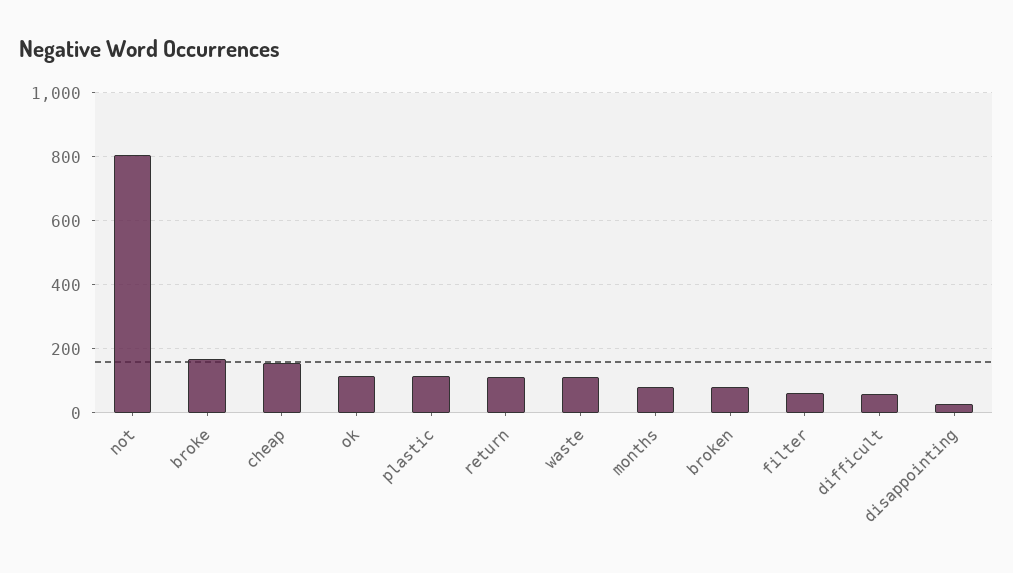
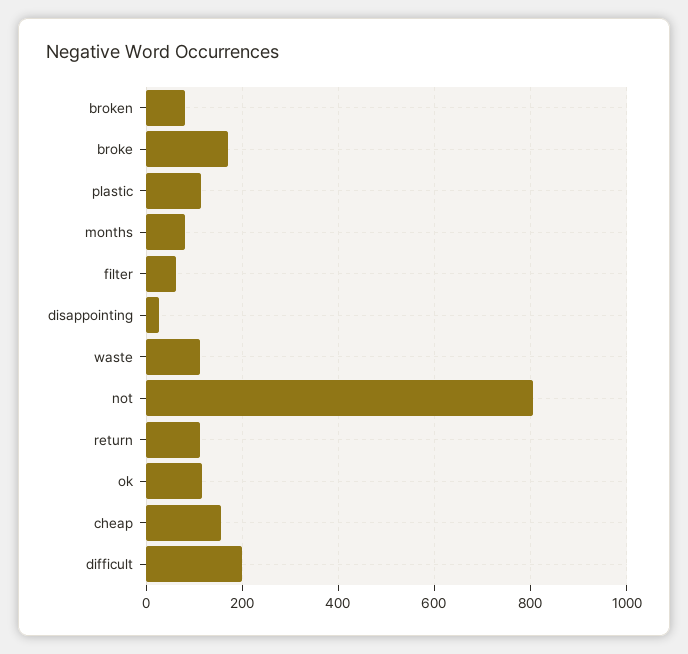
  {
    "not": 800,
    "broke": 160,
    "cheap": 160,
    "ok": 120,
    "plastic": 120,
    "return": 120,
    "waste": 120,
    "months": 80,
    "broken": 80,
    "filter": 60,
-   "difficult": 60,
+   "difficult": 200,
    "disappointing": 20
  }

